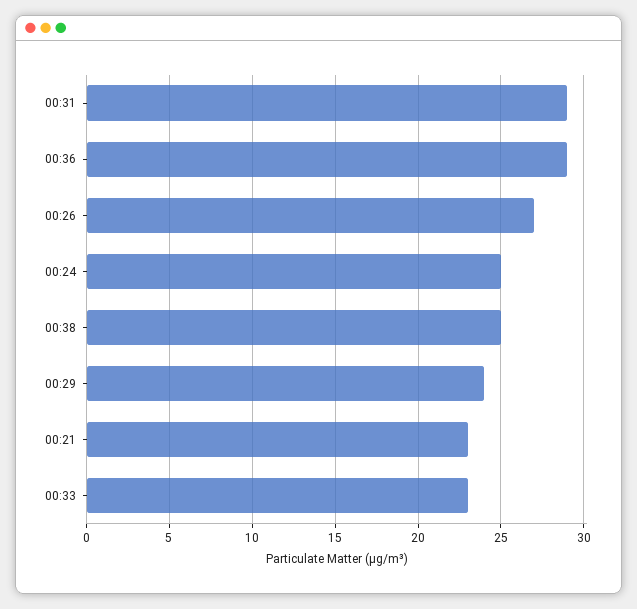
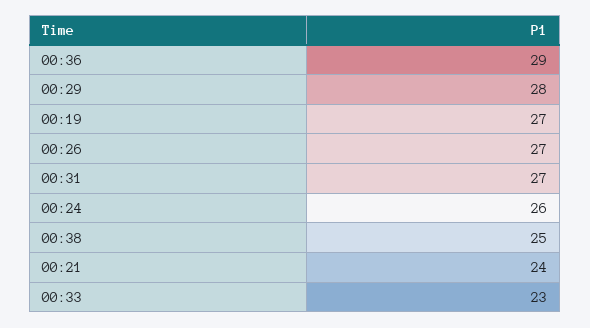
  {
-   "00:31": 29,
+   "00:31": 27,
    "00:36": 29,
    "00:26": 27,
-   "00:24": 25,
+   "00:24": 26,
    "00:38": 25,
-   "00:29": 24,
+   "00:29": 28,
-   "00:21": 23,
+   "00:21": 24,
-   "00:33": 23
+   "00:33": 23,
+   "00:19": 27
  }

